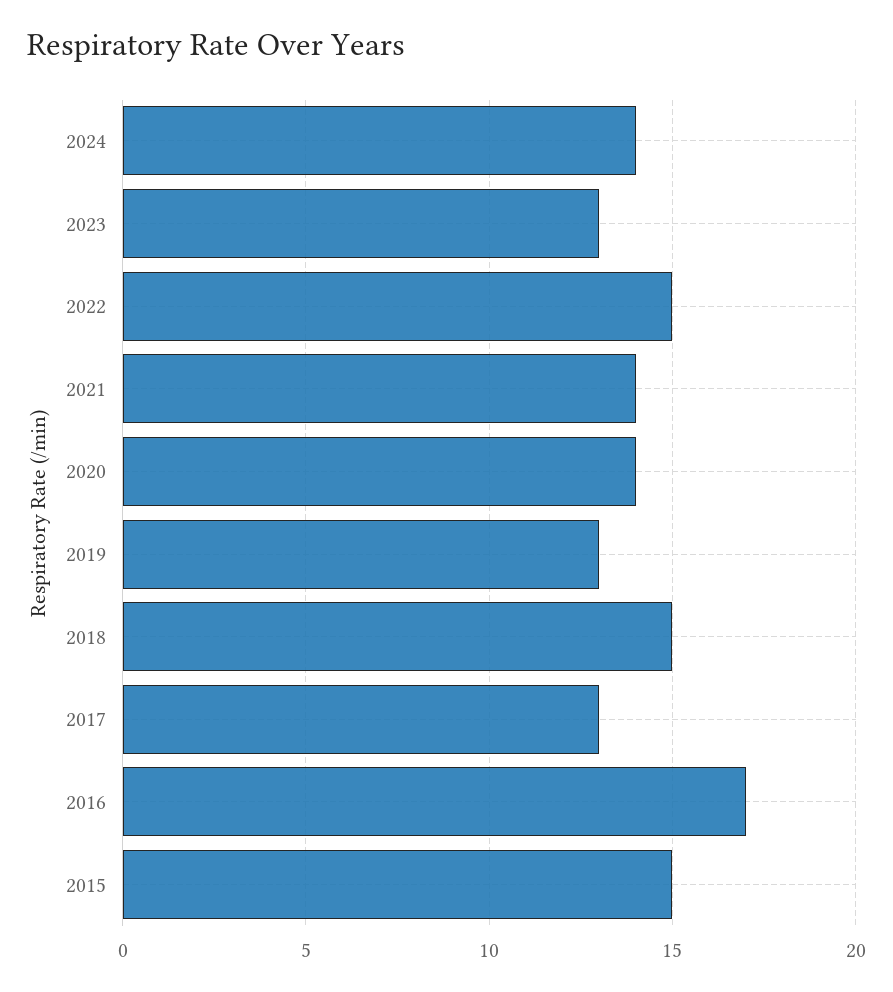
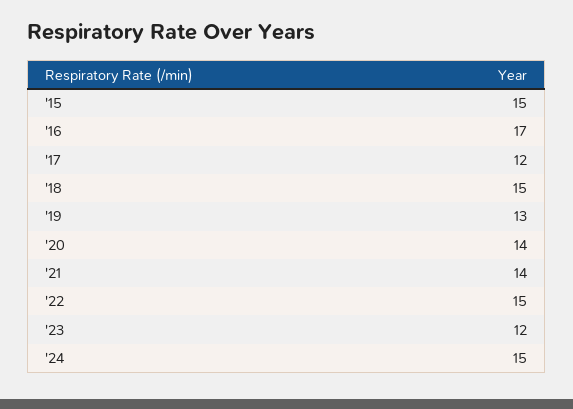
  {
-   "2024": 14,
+   "2024": 15,
-   "2023": 13,
+   "2023": 12,
    "2022": 15,
    "2021": 14,
    "2020": 14,
    "2019": 13,
    "2018": 15,
-   "2017": 13,
+   "2017": 12,
    "2016": 17,
    "2015": 15
  }

